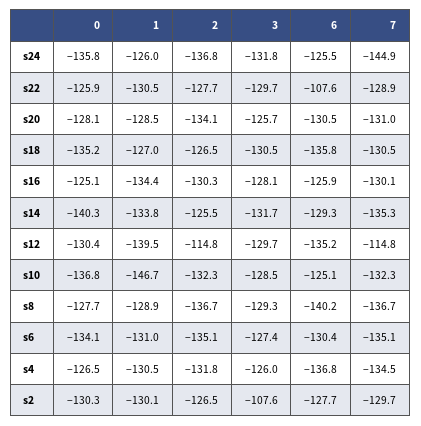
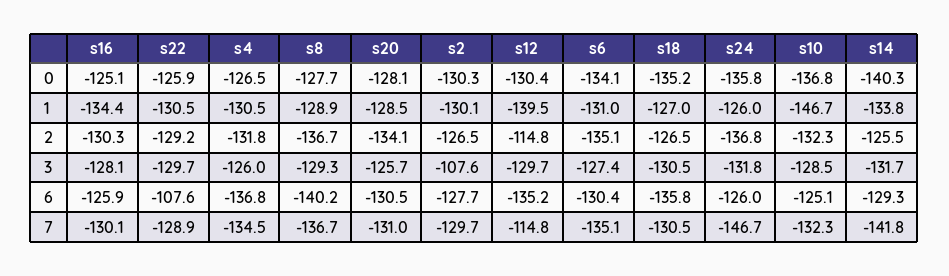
  {
    "0": {
      "s24": -135.8,
      "s22": -125.9,
      "s20": -128.1,
      "s18": -135.2,
      "s16": -125.1,
      "s14": -140.3,
      "s12": -130.4,
      "s10": -136.8,
      "s8": -127.7,
      "s6": -134.1,
      "s4": -126.5,
      "s2": -130.3
    },
    "1": {
      "s24": -126,
      "s22": -130.5,
      "s20": -128.5,
      "s18": -127,
      "s16": -134.4,
      "s14": -133.8,
      "s12": -139.5,
      "s10": -146.7,
      "s8": -128.9,
      "s6": -131,
      "s4": -130.5,
      "s2": -130.1
    },
    "2": {
      "s24": -136.8,
-     "s22": -127.7,
+     "s22": -129.2,
      "s20": -134.1,
      "s18": -126.5,
      "s16": -130.3,
      "s14": -125.5,
      "s12": -114.8,
      "s10": -132.3,
      "s8": -136.7,
      "s6": -135.1,
      "s4": -131.8,
      "s2": -126.5
    },
    "3": {
      "s24": -131.8,
      "s22": -129.7,
      "s20": -125.7,
      "s18": -130.5,
      "s16": -128.1,
      "s14": -131.7,
      "s12": -129.7,
      "s10": -128.5,
      "s8": -129.3,
      "s6": -127.4,
      "s4": -126,
      "s2": -107.6
    },
    "6": {
-     "s24": -125.5,
+     "s24": -126,
      "s22": -107.6,
      "s20": -130.5,
      "s18": -135.8,
      "s16": -125.9,
      "s14": -129.3,
      "s12": -135.2,
      "s10": -125.1,
      "s8": -140.2,
      "s6": -130.4,
      "s4": -136.8,
      "s2": -127.7
    },
    "7": {
-     "s24": -144.9,
+     "s24": -146.7,
      "s22": -128.9,
      "s20": -131,
      "s18": -130.5,
      "s16": -130.1,
-     "s14": -135.3,
+     "s14": -141.8,
      "s12": -114.8,
      "s10": -132.3,
      "s8": -136.7,
      "s6": -135.1,
      "s4": -134.5,
      "s2": -129.7
    }
  }

